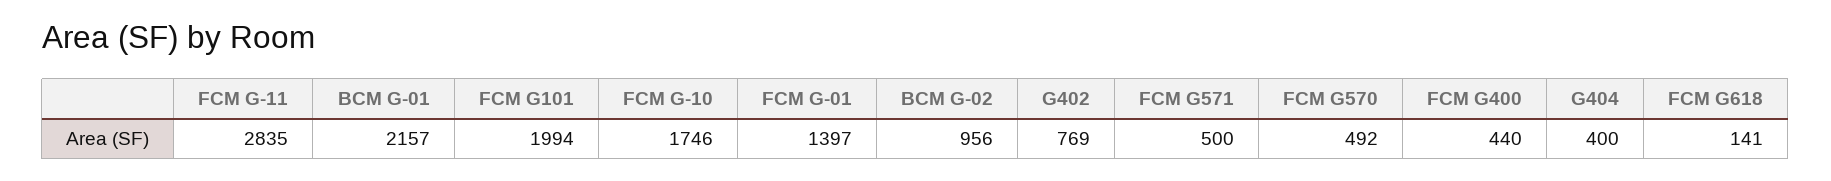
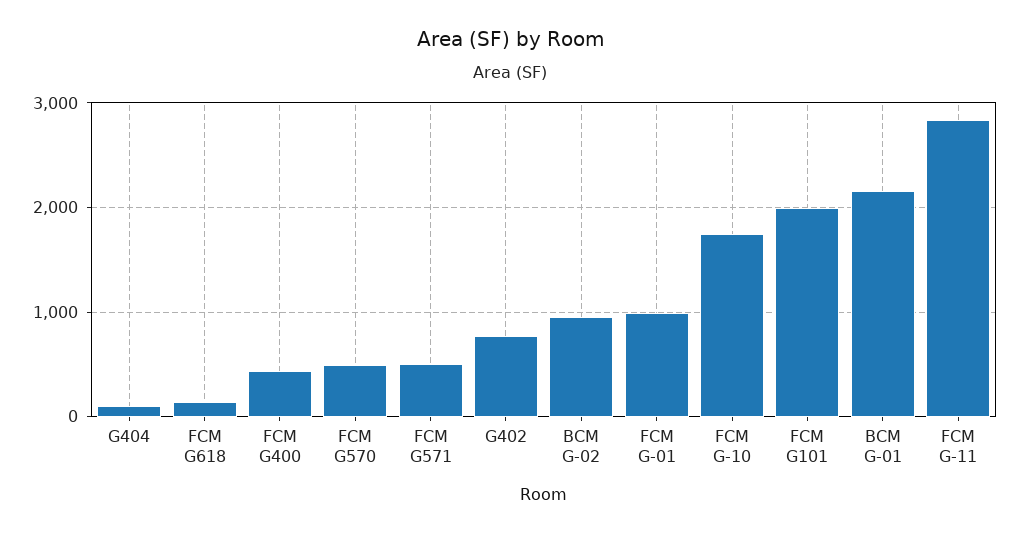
  {
    "FCM G-11": 2835,
    "BCM G-01": 2157,
    "FCM G101": 1994,
    "FCM G-10": 1746,
-   "FCM G-01": 1397,
+   "FCM G-01": 1000,
    "BCM G-02": 956,
    "G402": 769,
    "FCM G571": 500,
    "FCM G570": 492,
    "FCM G400": 440,
-   "G404": 400,
+   "G404": 100,
    "FCM G618": 141
  }

